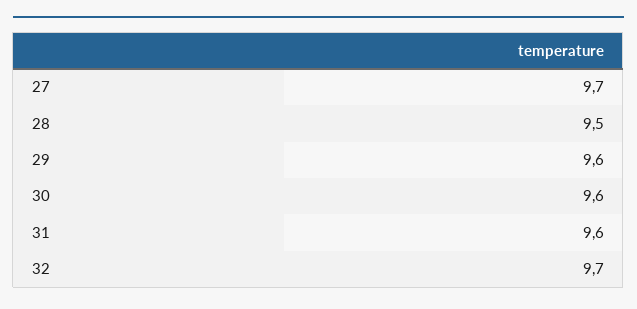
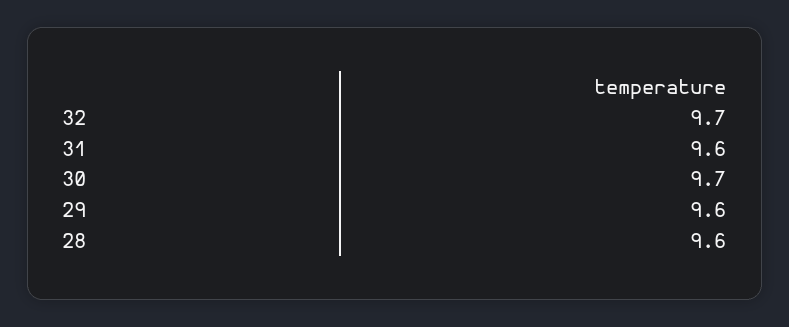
  {
-   "27": 9.7,
-   "28": 9.5,
+   "28": 9.6,
    "29": 9.6,
-   "30": 9.6,
+   "30": 9.7,
    "31": 9.6,
    "32": 9.7
  }

